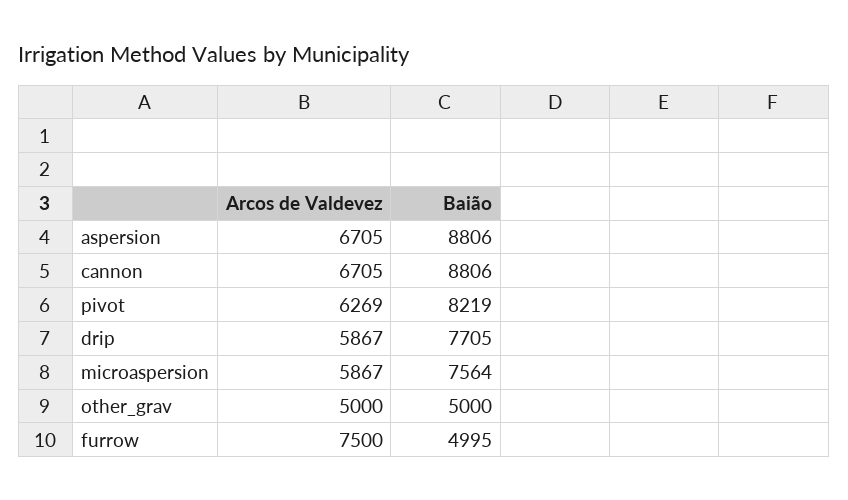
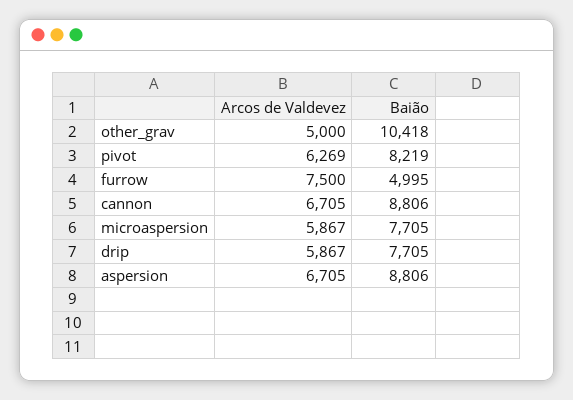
  {
    "Arcos de Valdevez": {
      "aspersion": 6705,
      "cannon": 6705,
      "pivot": 6269,
      "drip": 5867,
      "microaspersion": 5867,
      "other_grav": 5000,
      "furrow": 7500
    },
    "Baião": {
      "aspersion": 8806,
      "cannon": 8806,
      "pivot": 8219,
      "drip": 7705,
-     "microaspersion": 7564,
+     "microaspersion": 7705,
-     "other_grav": 5000,
+     "other_grav": 10418,
      "furrow": 4995
    }
  }

